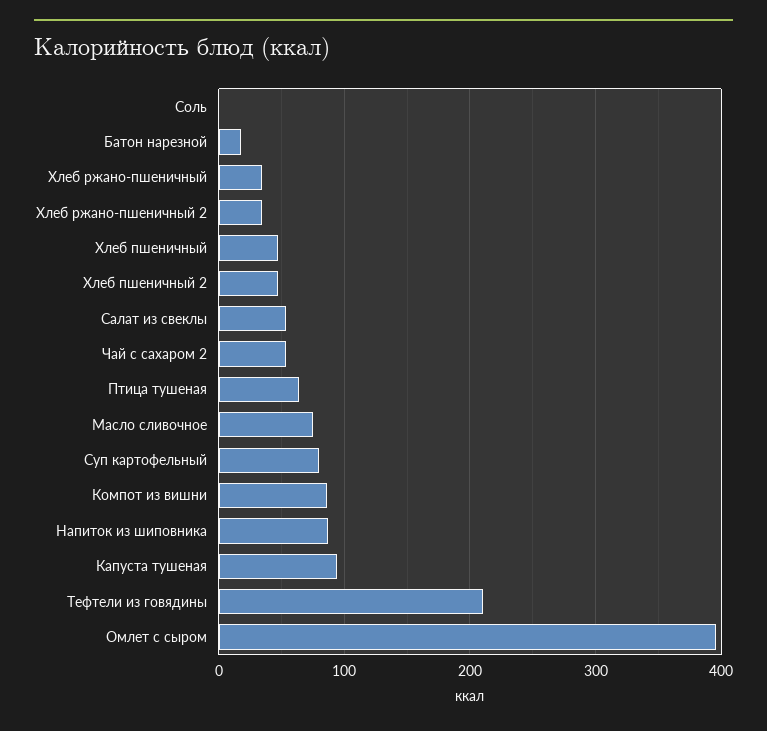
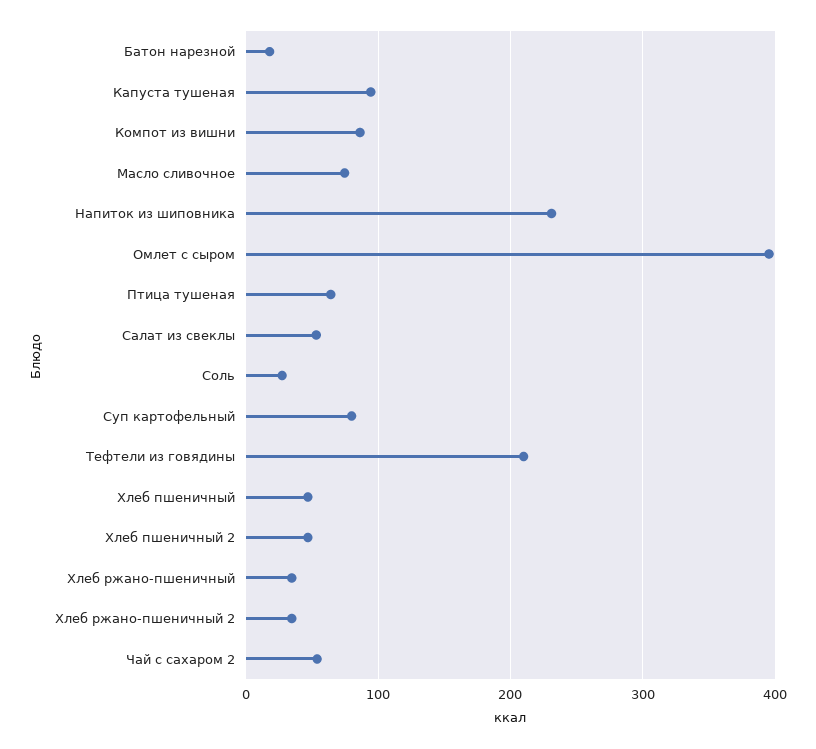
  {
-   "Соль": 0,
+   "Соль": 30,
    "Батон нарезной": 20,
    "Хлеб ржано-пшеничный": 30,
    "Хлеб ржано-пшеничный 2": 30,
    "Хлеб пшеничный": 50,
    "Хлеб пшеничный 2": 50,
    "Салат из свеклы": 50,
    "Чай с сахаром 2": 50,
    "Птица тушеная": 60,
    "Масло сливочное": 70,
    "Суп картофельный": 80,
    "Компот из вишни": 90,
-   "Напиток из шиповника": 90,
+   "Напиток из шиповника": 230,
    "Капуста тушеная": 90,
    "Тефтели из говядины": 210,
    "Омлет с сыром": 400
  }

